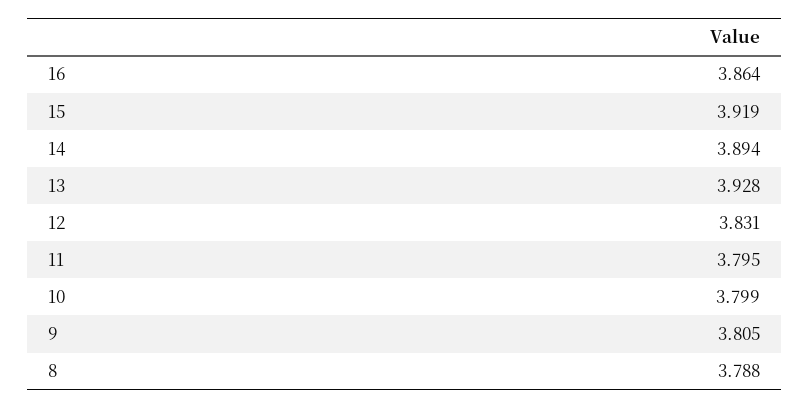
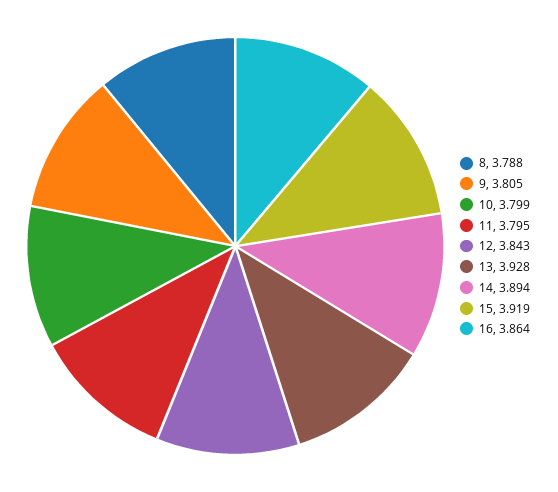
  {
    "16": 3.864,
    "15": 3.919,
    "14": 3.894,
    "13": 3.928,
-   "12": 3.831,
+   "12": 3.843,
    "11": 3.795,
    "10": 3.799,
    "9": 3.805,
    "8": 3.788
  }

